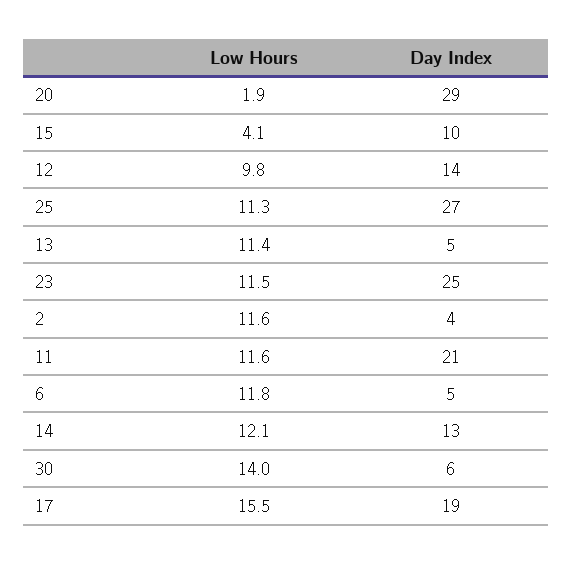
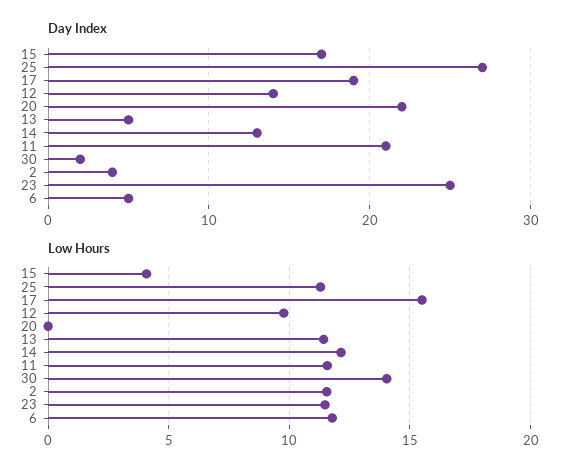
  {
    "Low Hours": {
-     "20": 1.9,
+     "20": 0,
      "15": 4.1,
      "12": 9.8,
      "25": 11.3,
      "13": 11.4,
      "23": 11.5,
      "2": 11.6,
      "11": 11.6,
      "6": 11.8,
      "14": 12.1,
      "30": 14,
      "17": 15.5
    },
    "Day Index": {
-     "20": 29,
+     "20": 22,
-     "15": 10,
+     "15": 17,
      "12": 14,
      "25": 27,
      "13": 5,
      "23": 25,
      "2": 4,
      "11": 21,
      "6": 5,
      "14": 13,
-     "30": 6,
+     "30": 2,
      "17": 19
    }
  }

